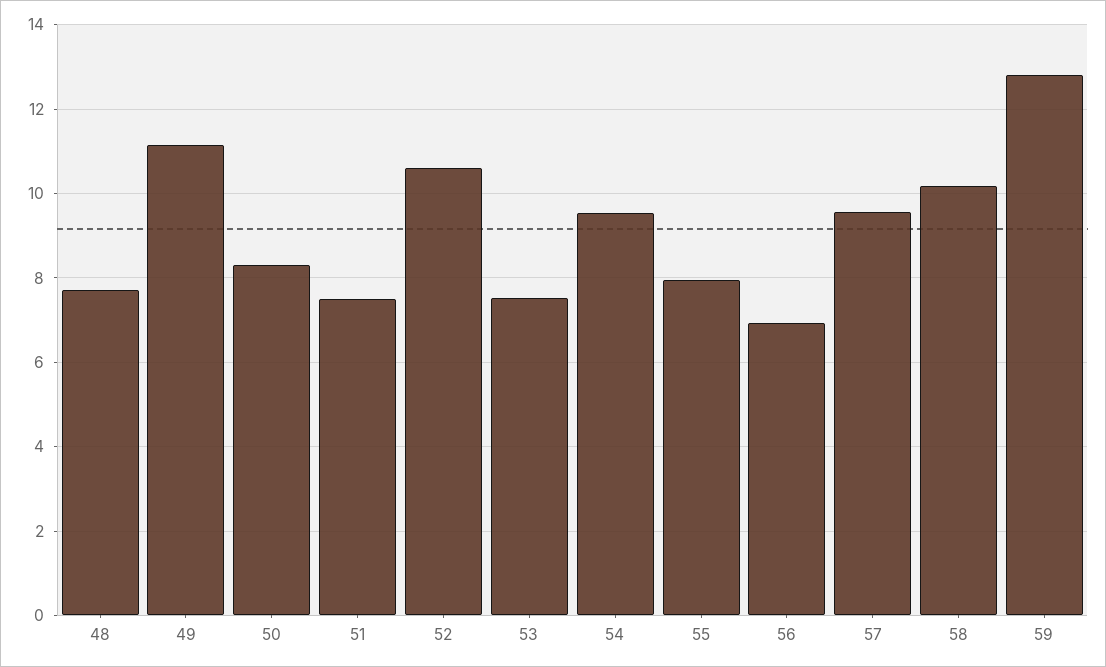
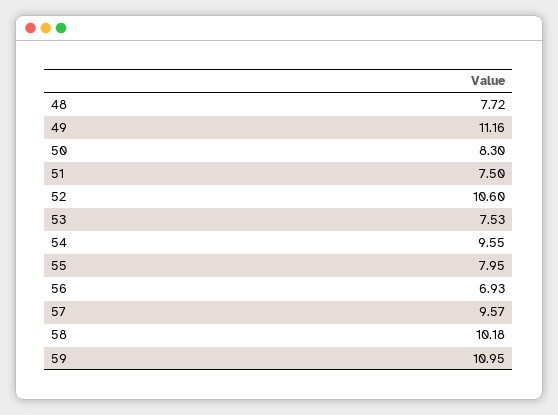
  {
    "48": 7.72,
    "49": 11.16,
    "50": 8.3,
    "51": 7.5,
    "52": 10.6,
    "53": 7.53,
    "54": 9.55,
    "55": 7.95,
    "56": 6.93,
    "57": 9.57,
    "58": 10.18,
-   "59": 12.8
+   "59": 10.95
  }

